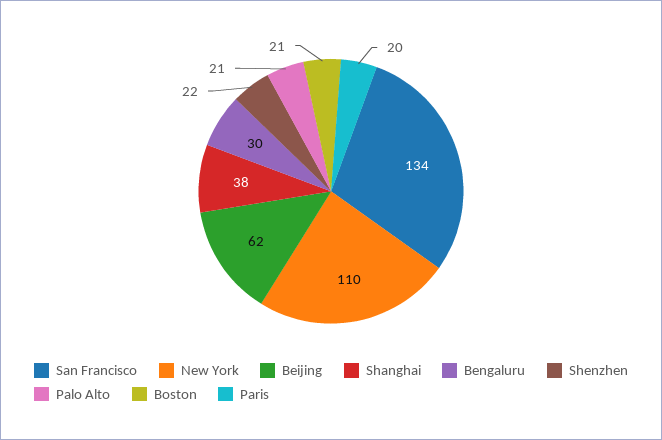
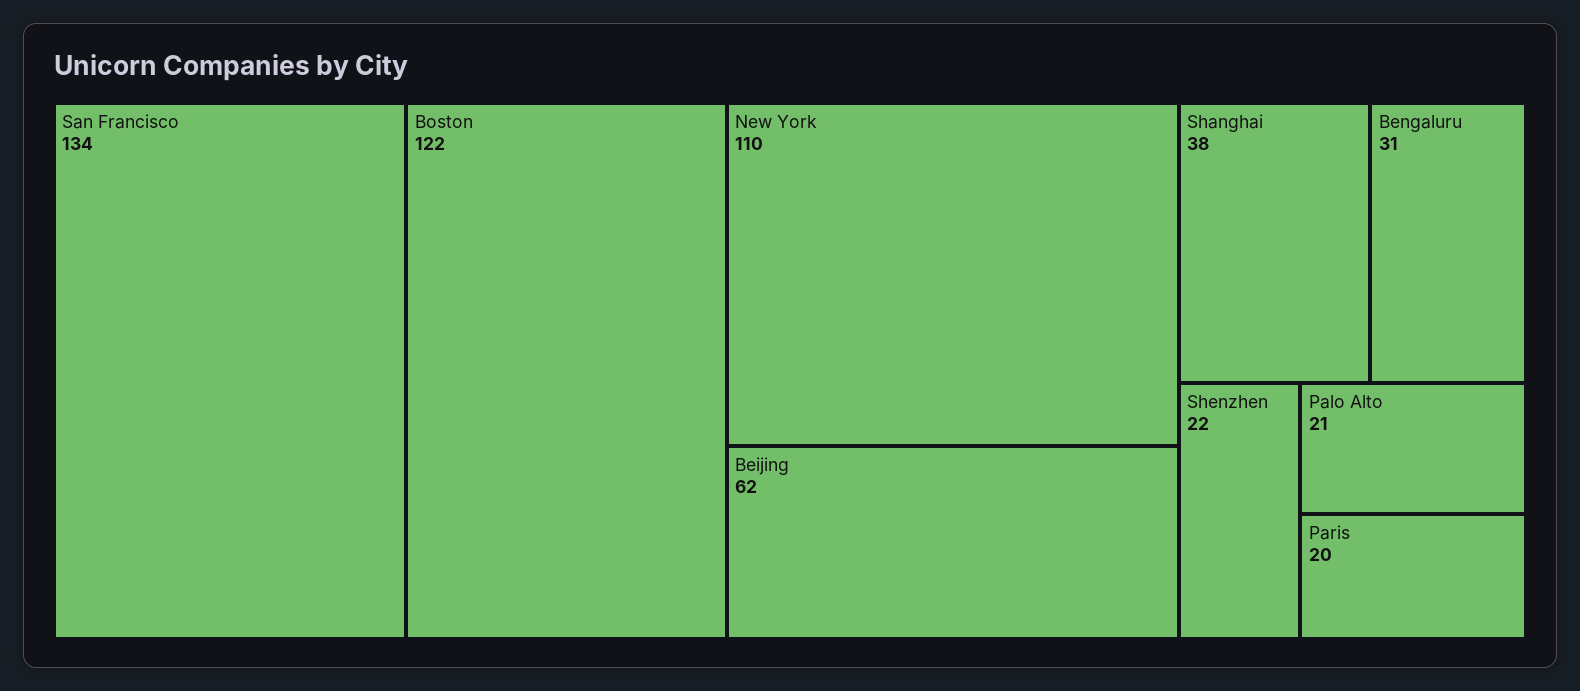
  {
    "San Francisco": 134,
    "New York": 110,
    "Beijing": 62,
    "Shanghai": 38,
-   "Bengaluru": 30,
+   "Bengaluru": 31,
    "Shenzhen": 22,
    "Palo Alto": 21,
-   "Boston": 21,
+   "Boston": 122,
    "Paris": 20
  }

